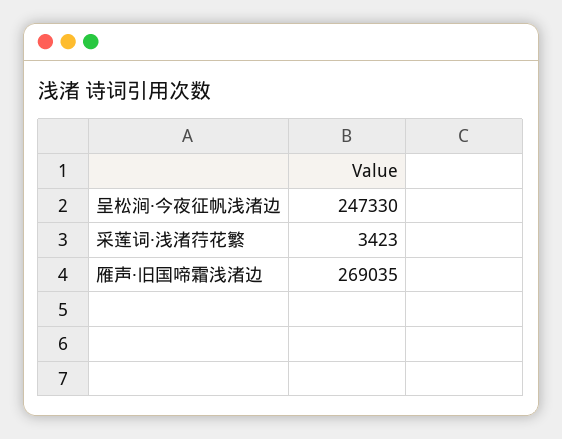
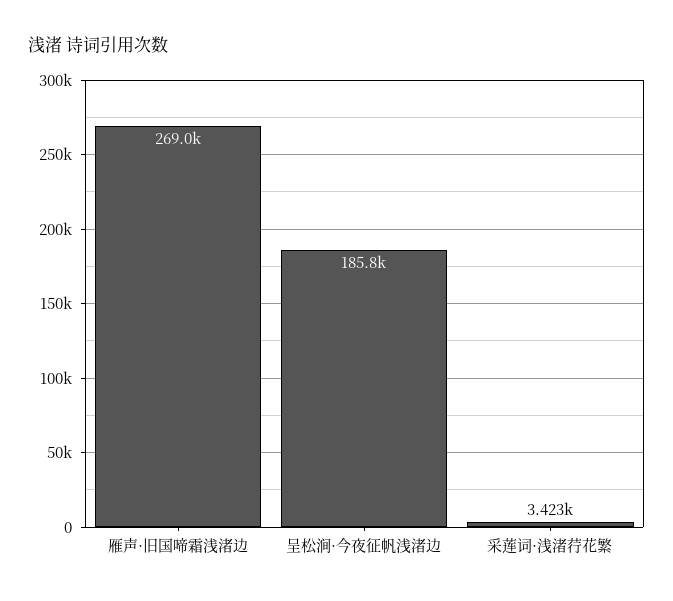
  {
-   "呈松涧·今夜征帆浅渚边": 247330,
+   "呈松涧·今夜征帆浅渚边": 185800,
    "采莲词·浅渚荇花繁": 3423,
    "雁声·旧国啼霜浅渚边": 269035
  }

